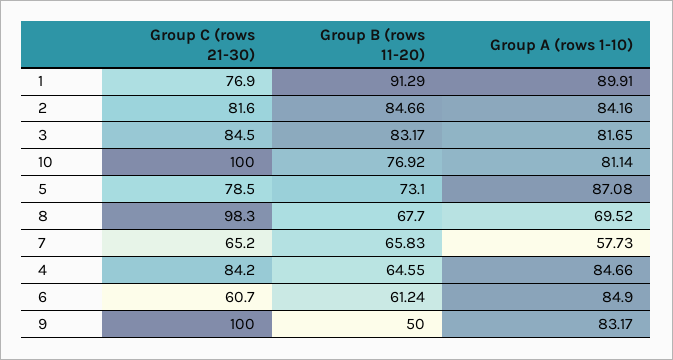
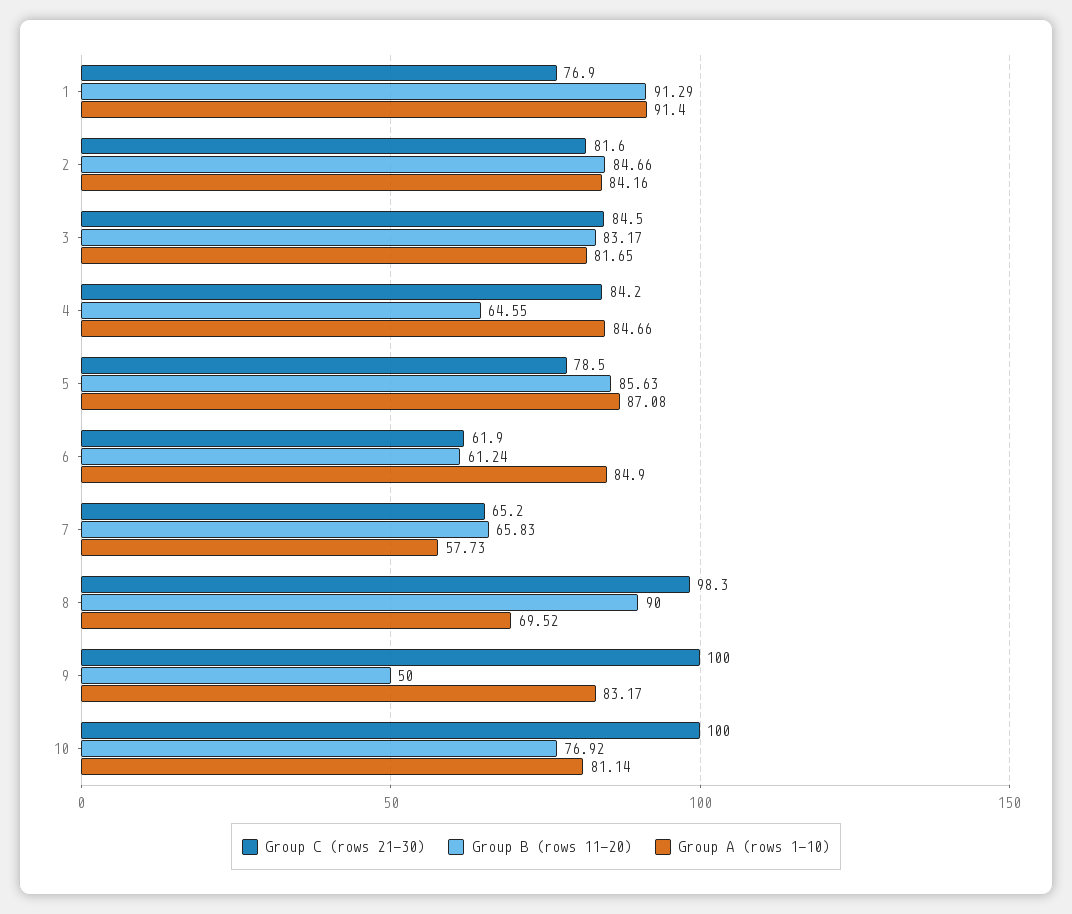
  {
    "Group C (rows 21-30)": {
      "1": 76.9,
      "2": 81.6,
      "3": 84.5,
      "10": 100,
      "5": 78.5,
      "8": 98.3,
      "7": 65.2,
      "4": 84.2,
-     "6": 60.7,
+     "6": 61.9,
      "9": 100
    },
    "Group B (rows 11-20)": {
      "1": 91.29,
      "2": 84.66,
      "3": 83.17,
      "10": 76.92,
-     "5": 73.1,
+     "5": 85.63,
-     "8": 67.7,
+     "8": 90,
      "7": 65.83,
      "4": 64.55,
      "6": 61.24,
      "9": 50
    },
    "Group A (rows 1-10)": {
-     "1": 89.91,
+     "1": 91.4,
      "2": 84.16,
      "3": 81.65,
      "10": 81.14,
      "5": 87.08,
      "8": 69.52,
      "7": 57.73,
      "4": 84.66,
      "6": 84.9,
      "9": 83.17
    }
  }

